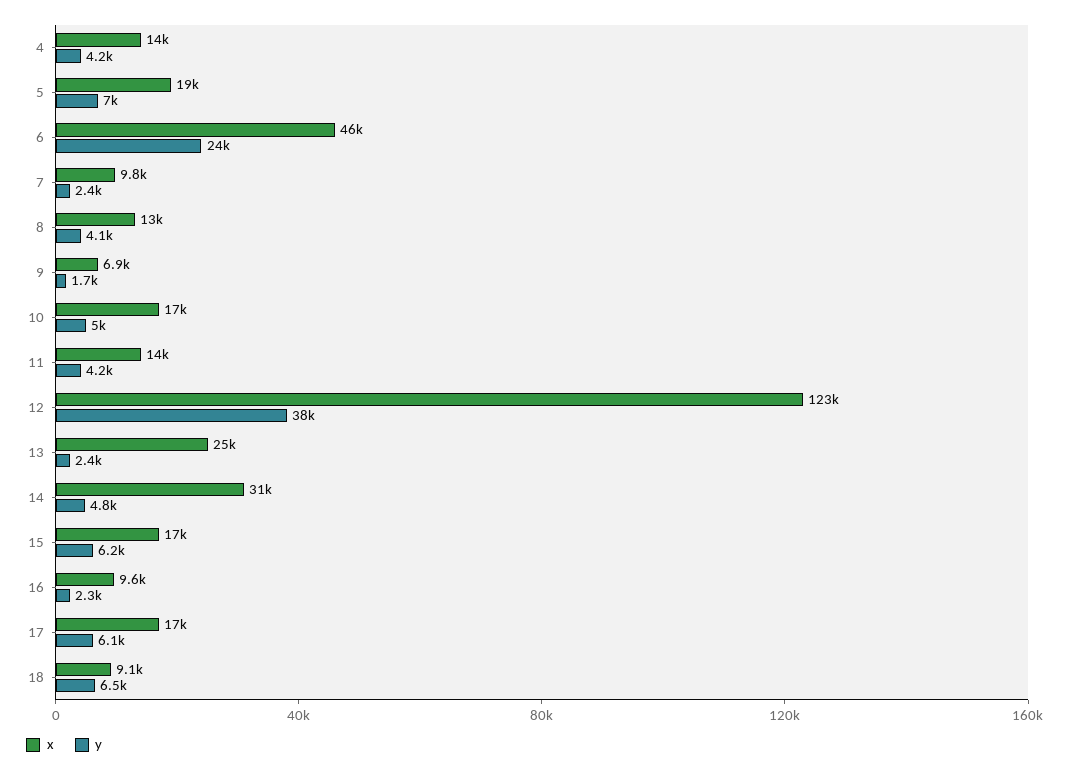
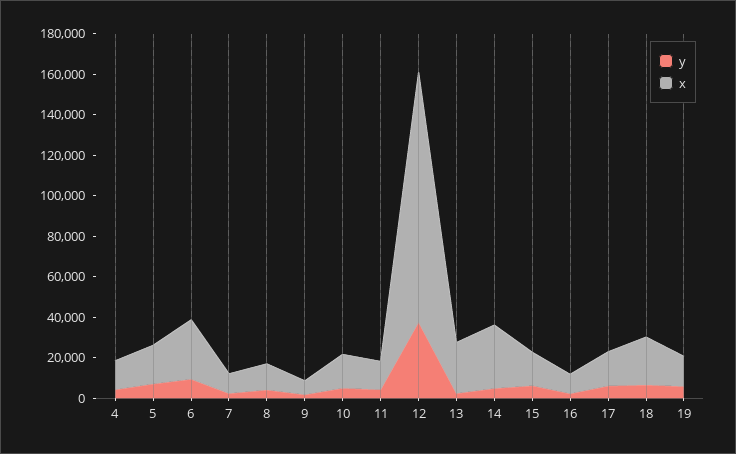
  {
    "x": {
      "4": 14000,
      "5": 19000,
-     "6": 46000,
+     "6": 30000,
      "7": 9800,
      "8": 13000,
      "9": 6900,
      "10": 17000,
      "11": 14000,
      "12": 123000,
      "13": 25000,
      "14": 31000,
      "15": 17000,
      "16": 9600,
      "17": 17000,
-     "18": 9100
+     "18": 25000,
+     "19": 15000
    },
    "y": {
      "4": 4200,
      "5": 7000,
-     "6": 24000,
+     "6": 10000,
      "7": 2400,
      "8": 4100,
      "9": 1700,
      "10": 5000,
      "11": 4200,
      "12": 38000,
      "13": 2400,
      "14": 4800,
      "15": 6200,
      "16": 2300,
      "17": 6100,
-     "18": 6500
+     "18": 6500,
+     "19": 5000
    }
  }

